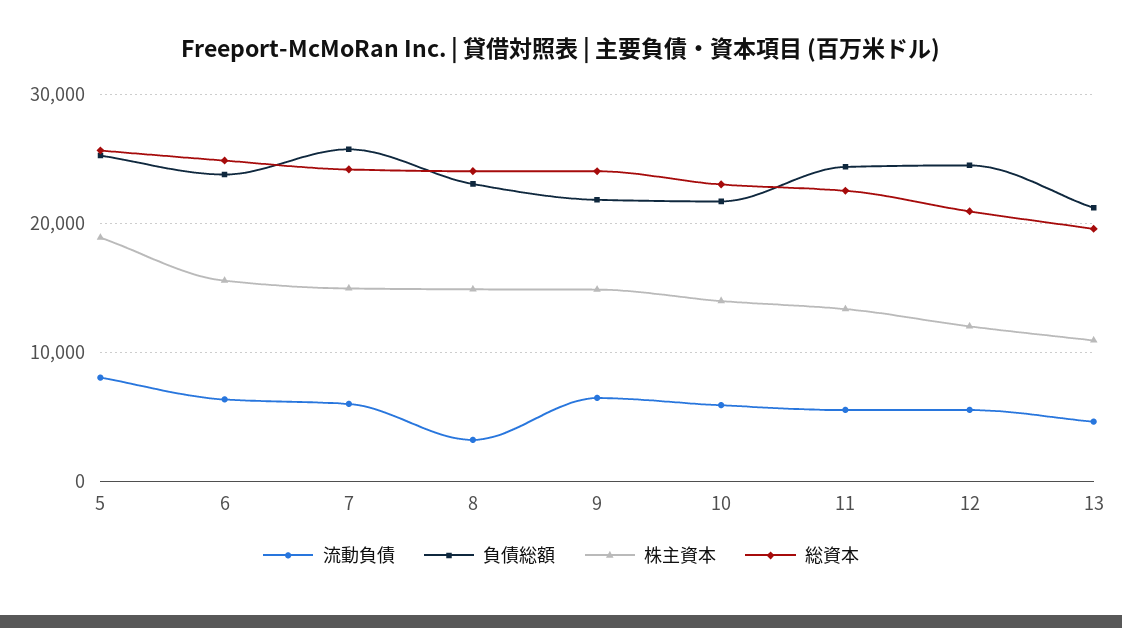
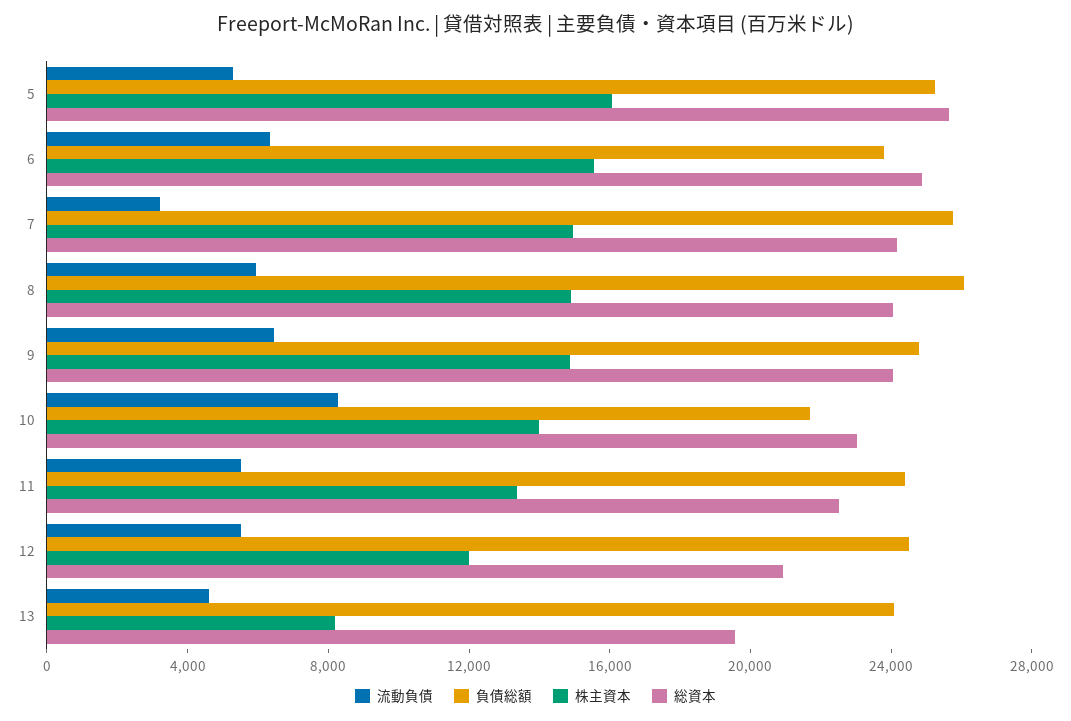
  {
    "流動負債": {
-     "5": 8000,
+     "5": 5000,
      "6": 6000,
-     "7": 6000,
+     "7": 3000,
-     "8": 3000,
+     "8": 6000,
      "9": 6000,
-     "10": 6000,
+     "10": 8000,
      "11": 6000,
      "12": 6000,
      "13": 5000
    },
    "負債総額": {
      "5": 25000,
      "6": 24000,
      "7": 26000,
-     "8": 23000,
+     "8": 26000,
-     "9": 22000,
+     "9": 25000,
      "10": 22000,
      "11": 24000,
      "12": 25000,
-     "13": 21000
+     "13": 24000
    },
    "株主資本": {
-     "5": 19000,
+     "5": 16000,
      "6": 16000,
      "7": 15000,
      "8": 15000,
      "9": 15000,
      "10": 14000,
      "11": 13000,
      "12": 12000,
-     "13": 11000
+     "13": 8000
    },
    "総資本": {
      "5": 26000,
      "6": 25000,
      "7": 24000,
      "8": 24000,
      "9": 24000,
      "10": 23000,
      "11": 23000,
      "12": 21000,
      "13": 20000
    }
  }

